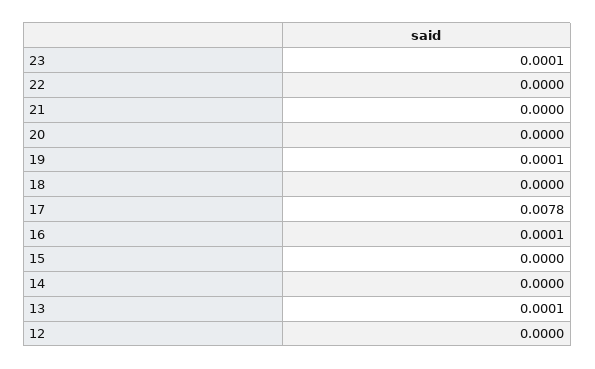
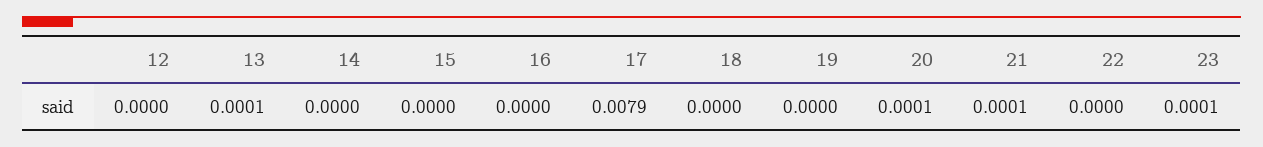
  {
    "23": 0.0001,
    "22": 0,
-   "21": 0,
+   "21": 0.0001,
-   "20": 0,
+   "20": 0.0001,
-   "19": 0.0001,
+   "19": 0,
    "18": 0,
-   "17": 0.0078,
+   "17": 0.0079,
-   "16": 0.0001,
+   "16": 0,
    "15": 0,
    "14": 0,
    "13": 0.0001,
    "12": 0
  }

